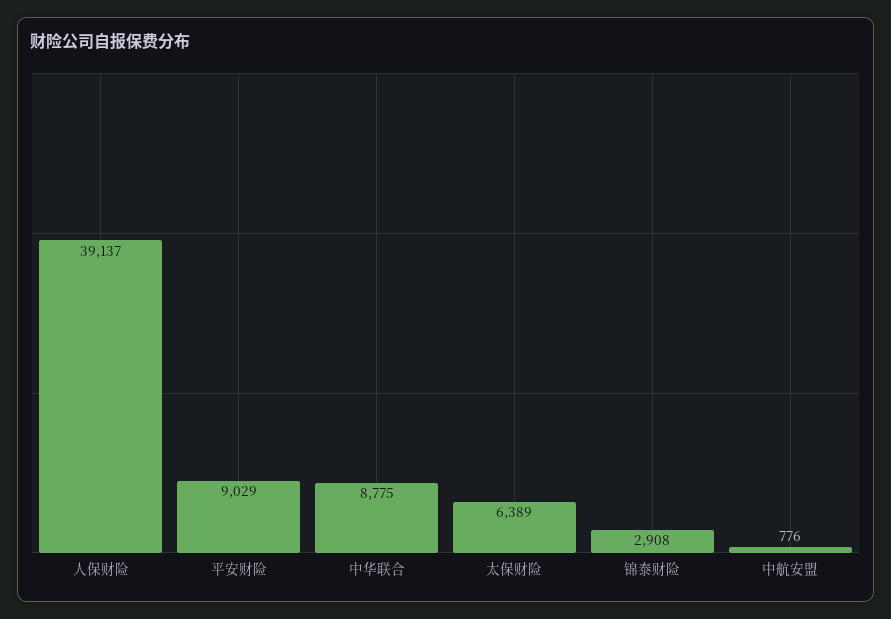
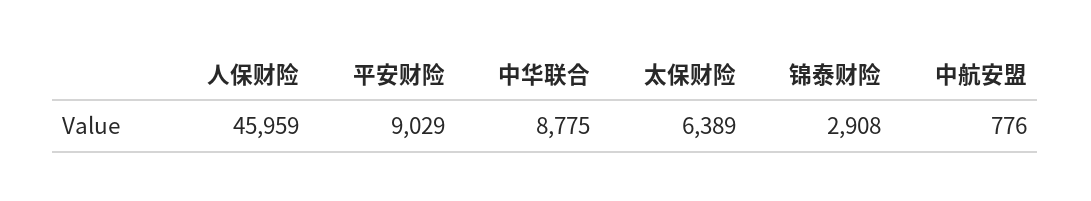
  {
-   "人保财险": 39137,
+   "人保财险": 45959,
    "平安财险": 9029,
    "中华联合": 8775,
    "太保财险": 6389,
    "锦泰财险": 2908,
    "中航安盟": 776
  }

